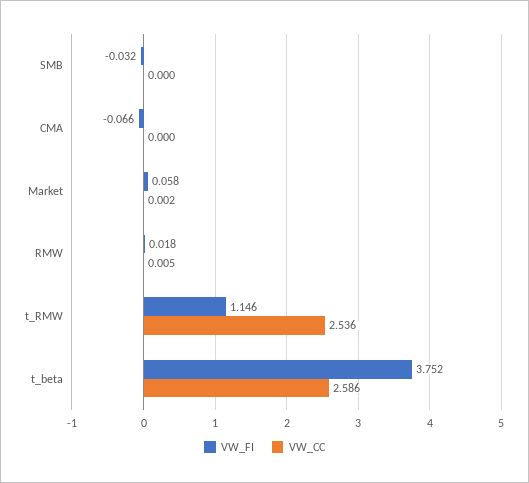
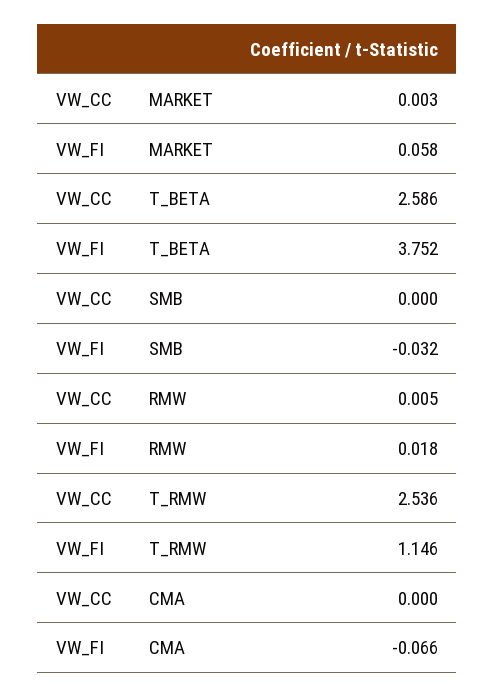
  {
    "VW_FI": {
      "SMB": -0.032,
      "CMA": -0.066,
      "Market": 0.058,
      "RMW": 0.018,
      "t_RMW": 1.146,
      "t_beta": 3.752
    },
    "VW_CC": {
      "SMB": 0,
      "CMA": 0,
-     "Market": 0.002,
+     "Market": 0.003,
      "RMW": 0.005,
      "t_RMW": 2.536,
      "t_beta": 2.586
    }
  }

